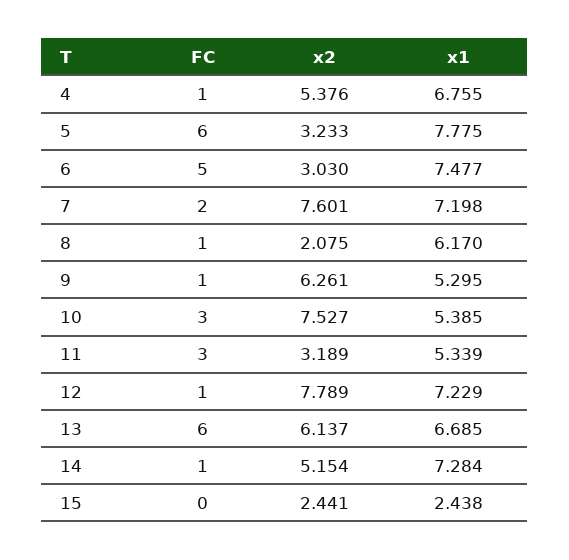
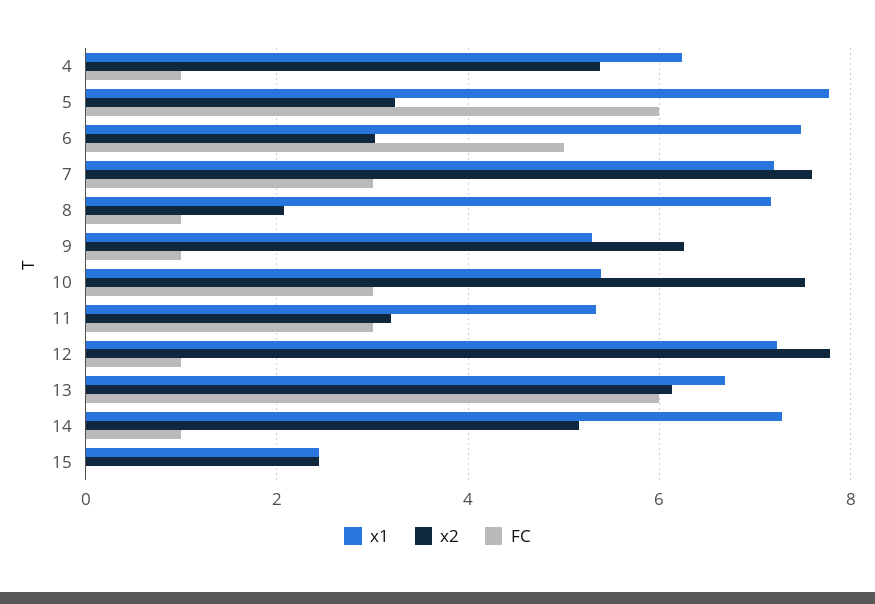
  {
    "FC": {
      "4": 1,
      "5": 6,
      "6": 5,
-     "7": 2,
+     "7": 3,
      "8": 1,
      "9": 1,
      "10": 3,
      "11": 3,
      "12": 1,
      "13": 6,
      "14": 1,
      "15": 0
    },
    "x2": {
      "4": 5.376,
      "5": 3.233,
      "6": 3.03,
      "7": 7.601,
      "8": 2.075,
      "9": 6.261,
      "10": 7.527,
      "11": 3.189,
      "12": 7.789,
      "13": 6.137,
      "14": 5.154,
      "15": 2.441
    },
    "x1": {
-     "4": 6.755,
+     "4": 6.2,
      "5": 7.775,
      "6": 7.477,
      "7": 7.198,
-     "8": 6.17,
+     "8": 7.2,
      "9": 5.295,
      "10": 5.385,
      "11": 5.339,
      "12": 7.229,
      "13": 6.685,
      "14": 7.284,
      "15": 2.438
    }
  }

